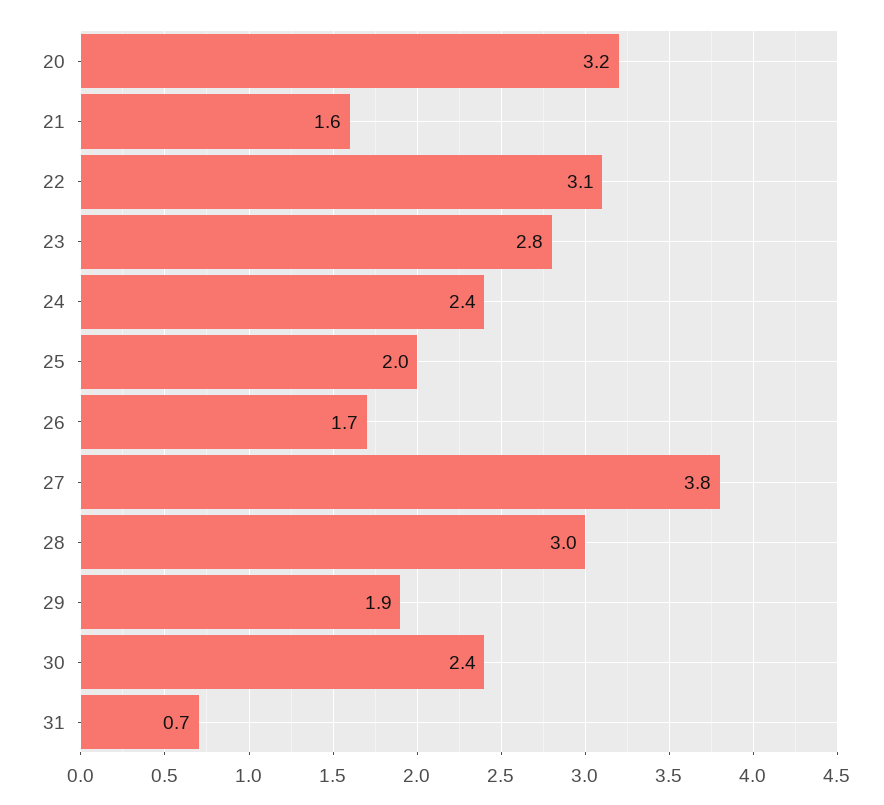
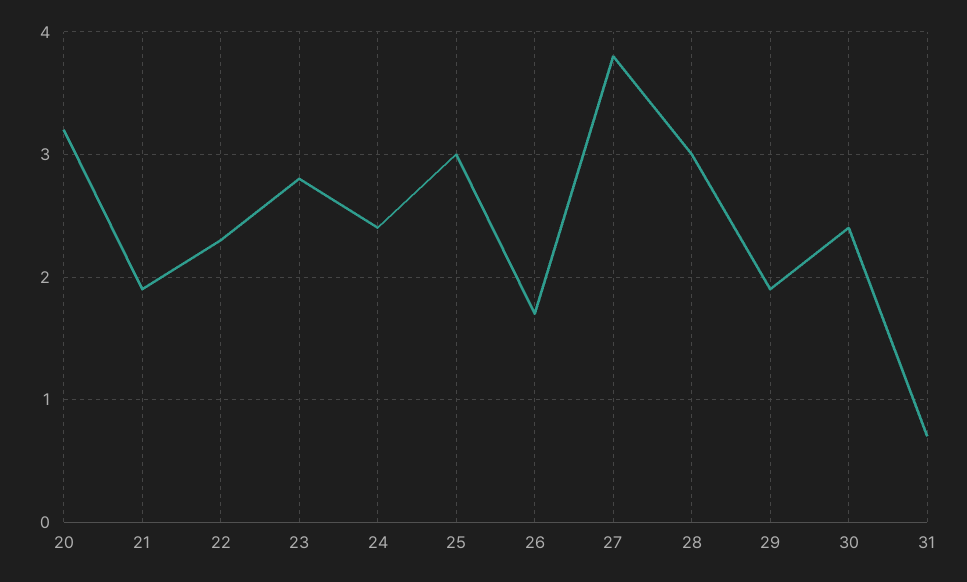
  {
    "20": 3.2,
-   "21": 1.6,
+   "21": 1.9,
-   "22": 3.1,
+   "22": 2.3,
    "23": 2.8,
    "24": 2.4,
-   "25": 2,
+   "25": 3,
    "26": 1.7,
    "27": 3.8,
    "28": 3,
    "29": 1.9,
    "30": 2.4,
    "31": 0.7
  }

